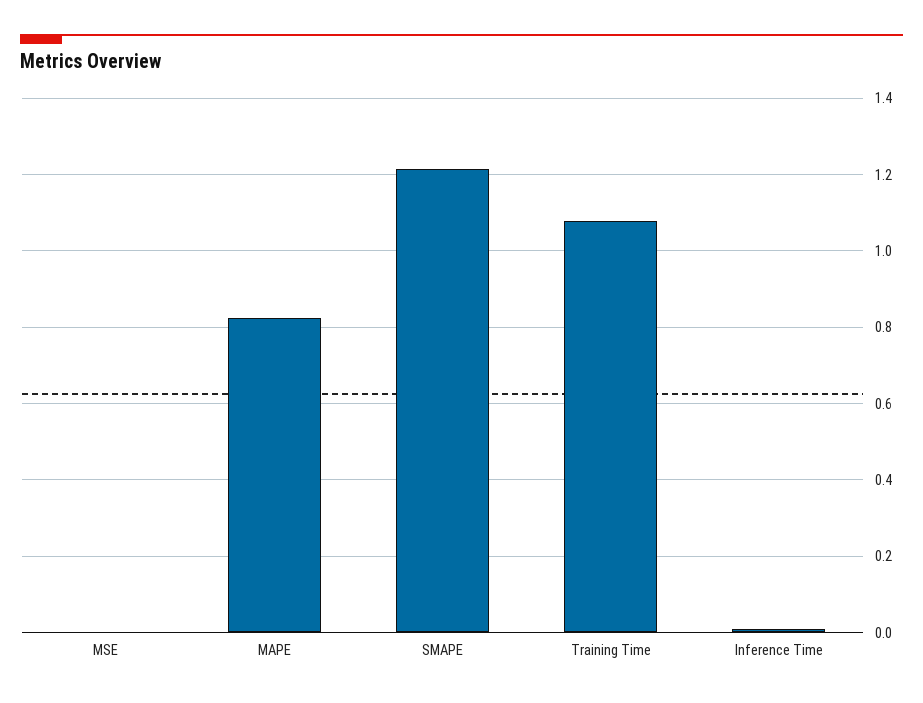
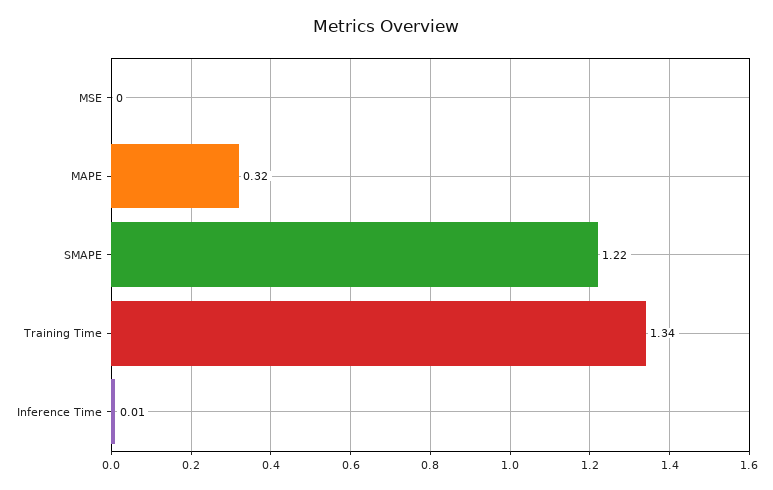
  {
    "MSE": 0,
-   "MAPE": 0.82,
+   "MAPE": 0.32,
    "SMAPE": 1.22,
-   "Training Time": 1.08,
+   "Training Time": 1.34,
    "Inference Time": 0.01
  }

